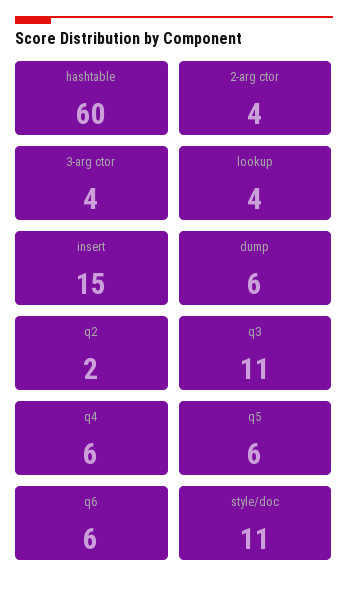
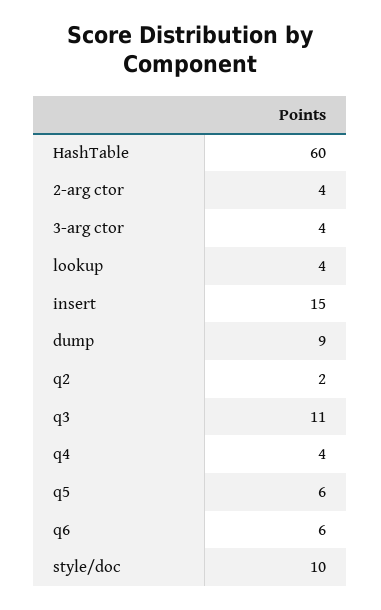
  {
    "hashtable": 60,
    "2-arg ctor": 4,
    "3-arg ctor": 4,
    "lookup": 4,
    "insert": 15,
-   "dump": 6,
+   "dump": 9,
    "q2": 2,
    "q3": 11,
-   "q4": 6,
+   "q4": 4,
    "q5": 6,
    "q6": 6,
-   "style/doc": 11
+   "style/doc": 10
  }

